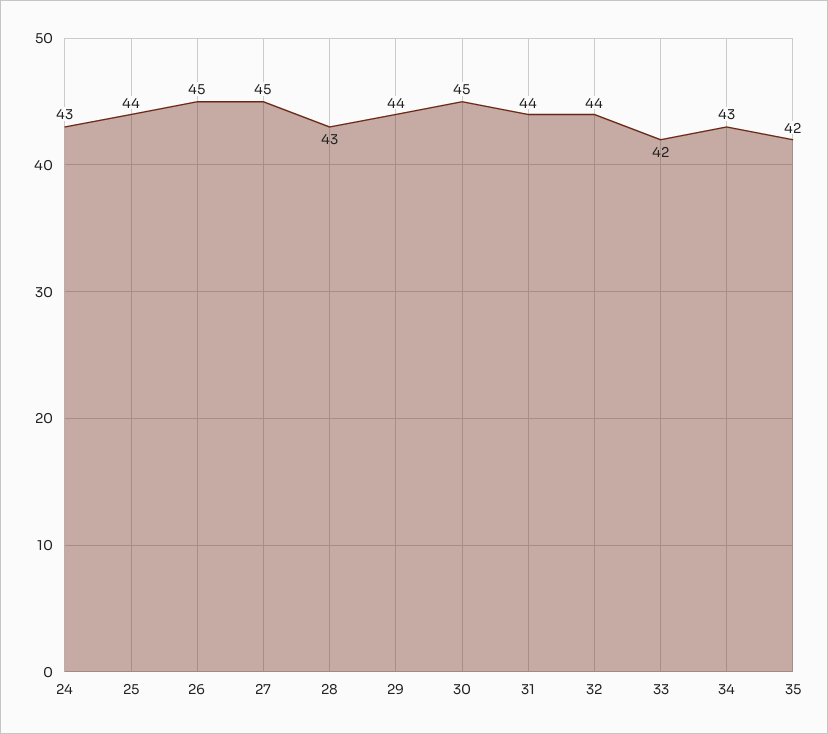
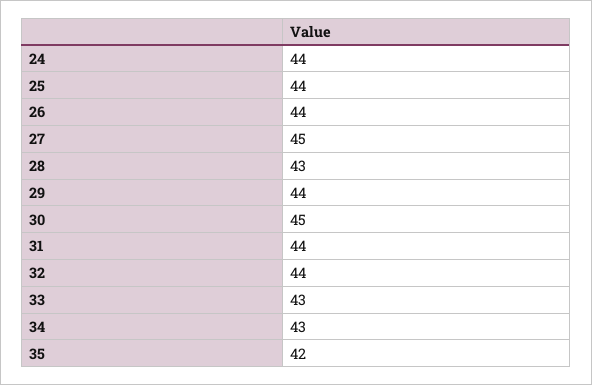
  {
-   "24": 43,
+   "24": 44,
    "25": 44,
-   "26": 45,
+   "26": 44,
    "27": 45,
    "28": 43,
    "29": 44,
    "30": 45,
    "31": 44,
    "32": 44,
-   "33": 42,
+   "33": 43,
    "34": 43,
    "35": 42
  }

